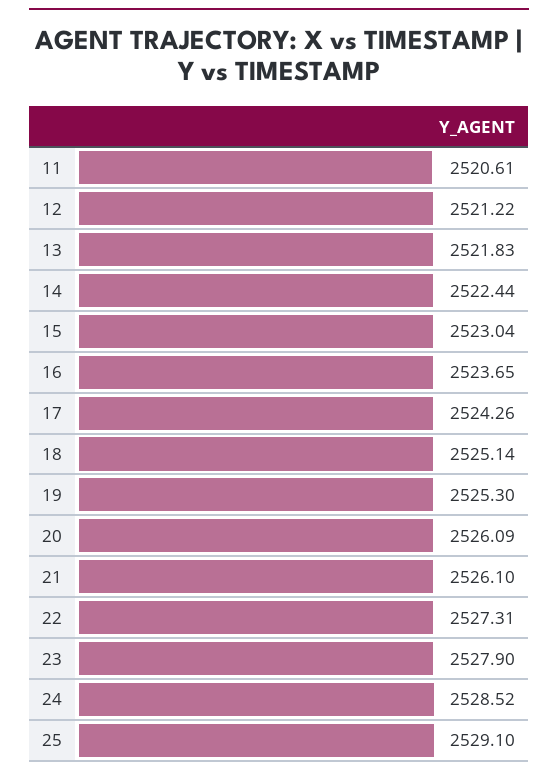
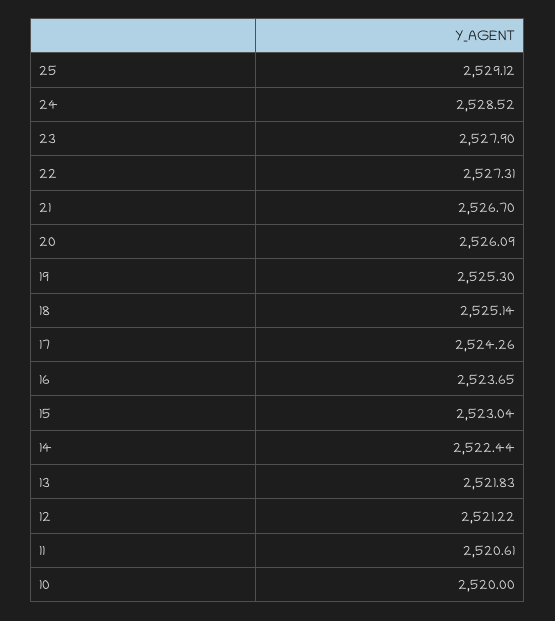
  {
    "11": 2520.61,
    "12": 2521.22,
    "13": 2521.83,
    "14": 2522.44,
    "15": 2523.04,
    "16": 2523.65,
    "17": 2524.26,
    "18": 2525.14,
    "19": 2525.3,
    "20": 2526.09,
-   "21": 2526.1,
+   "21": 2526.7,
    "22": 2527.31,
    "23": 2527.9,
    "24": 2528.52,
-   "25": 2529.1
+   "25": 2529.12,
+   "10": 2520
  }

